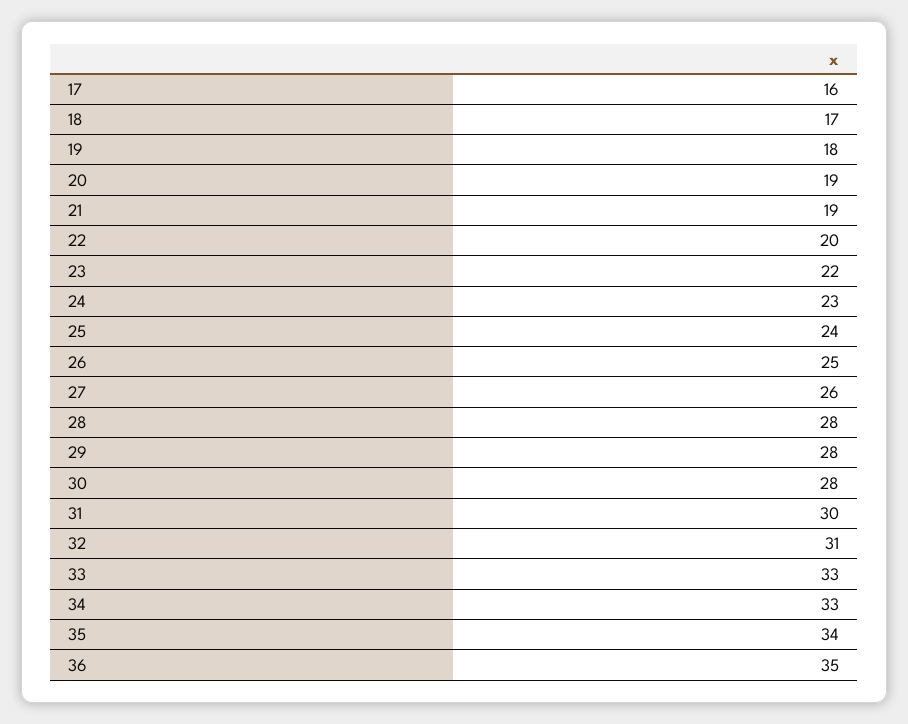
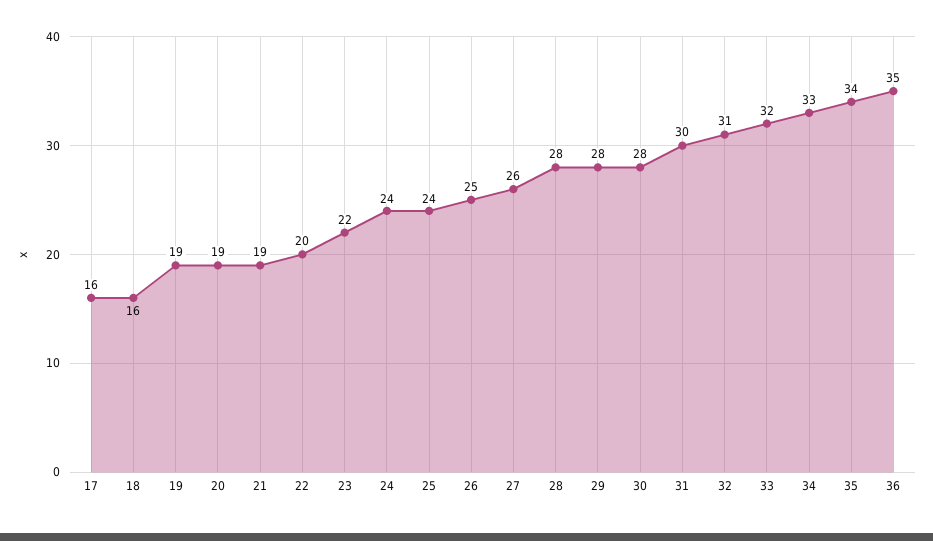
  {
    "17": 16,
-   "18": 17,
+   "18": 16,
-   "19": 18,
+   "19": 19,
    "20": 19,
    "21": 19,
    "22": 20,
    "23": 22,
-   "24": 23,
+   "24": 24,
    "25": 24,
    "26": 25,
    "27": 26,
    "28": 28,
    "29": 28,
    "30": 28,
    "31": 30,
    "32": 31,
-   "33": 33,
+   "33": 32,
    "34": 33,
    "35": 34,
    "36": 35
  }

